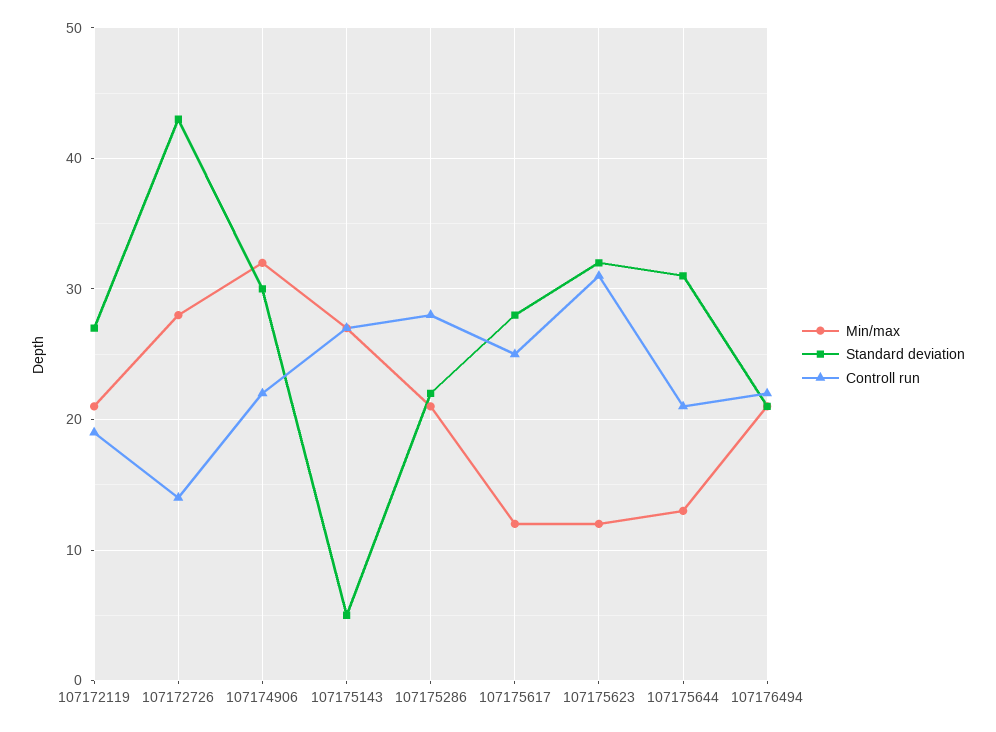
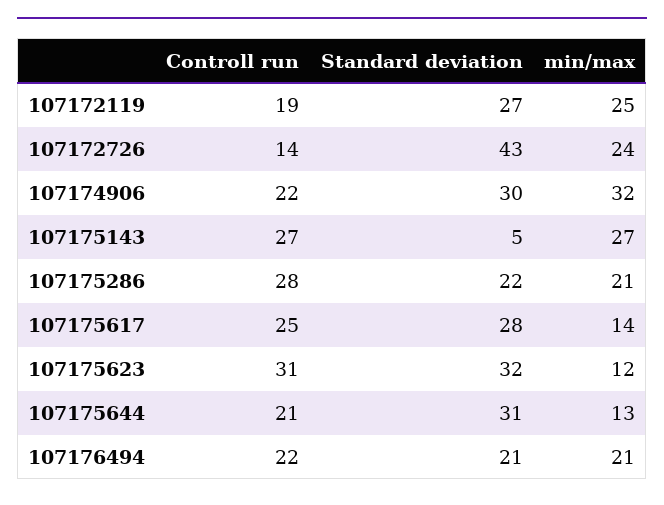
  {
    "Min/max": {
-     "107172119": 21,
+     "107172119": 25,
-     "107172726": 28,
+     "107172726": 24,
      "107174906": 32,
      "107175143": 27,
      "107175286": 21,
-     "107175617": 12,
+     "107175617": 14,
      "107175623": 12,
      "107175644": 13,
      "107176494": 21
    },
    "Standard deviation": {
      "107172119": 27,
      "107172726": 43,
      "107174906": 30,
      "107175143": 5,
      "107175286": 22,
      "107175617": 28,
      "107175623": 32,
      "107175644": 31,
      "107176494": 21
    },
    "Controll run": {
      "107172119": 19,
      "107172726": 14,
      "107174906": 22,
      "107175143": 27,
      "107175286": 28,
      "107175617": 25,
      "107175623": 31,
      "107175644": 21,
      "107176494": 22
    }
  }

